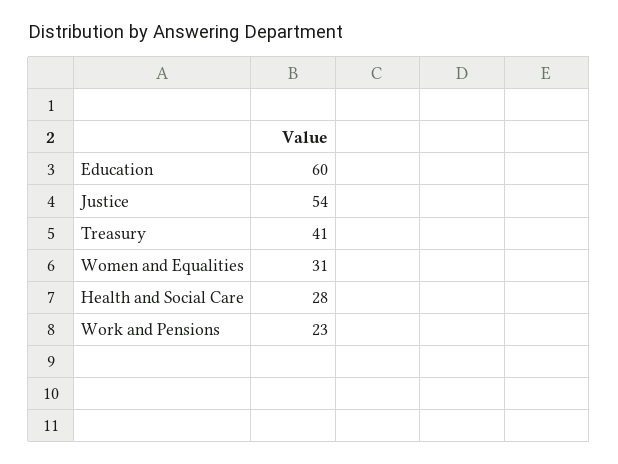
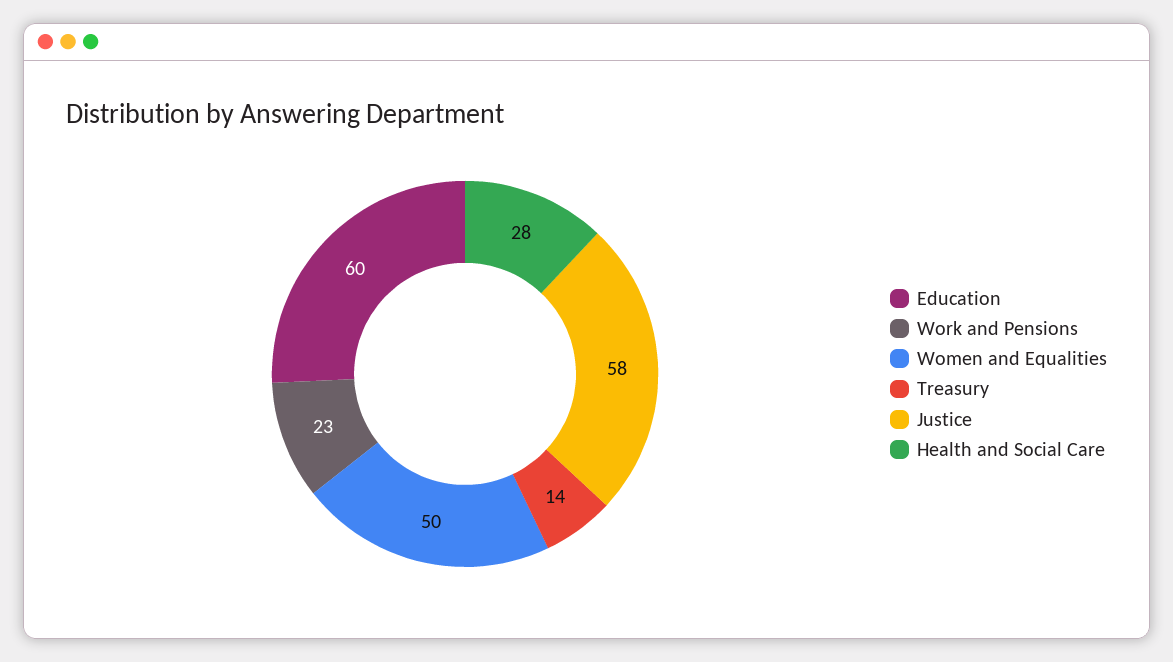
  {
    "Education": 60,
-   "Justice": 54,
+   "Justice": 58,
-   "Treasury": 41,
+   "Treasury": 14,
-   "Women and Equalities": 31,
+   "Women and Equalities": 50,
    "Health and Social Care": 28,
    "Work and Pensions": 23
  }

